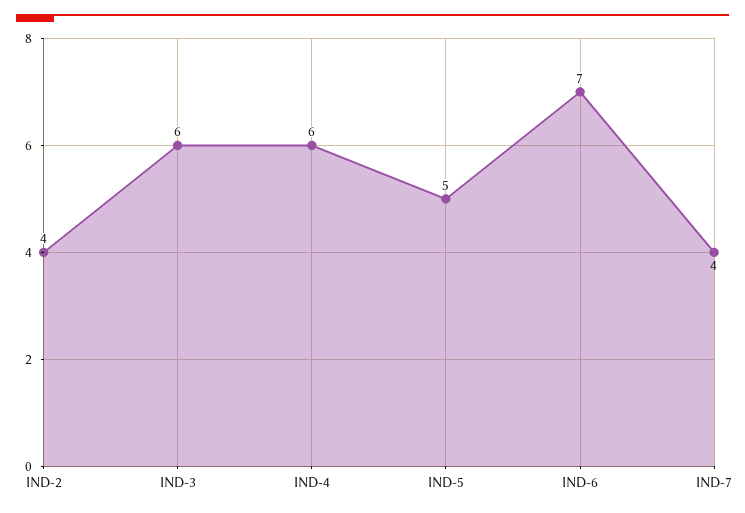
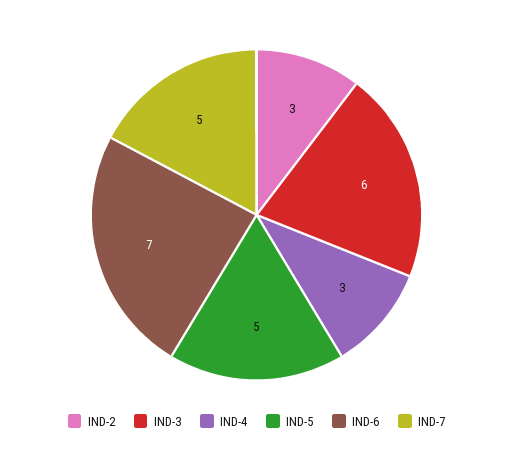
  {
-   "IND-2": 4,
+   "IND-2": 3,
    "IND-3": 6,
-   "IND-4": 6,
+   "IND-4": 3,
    "IND-5": 5,
    "IND-6": 7,
-   "IND-7": 4
+   "IND-7": 5
  }

